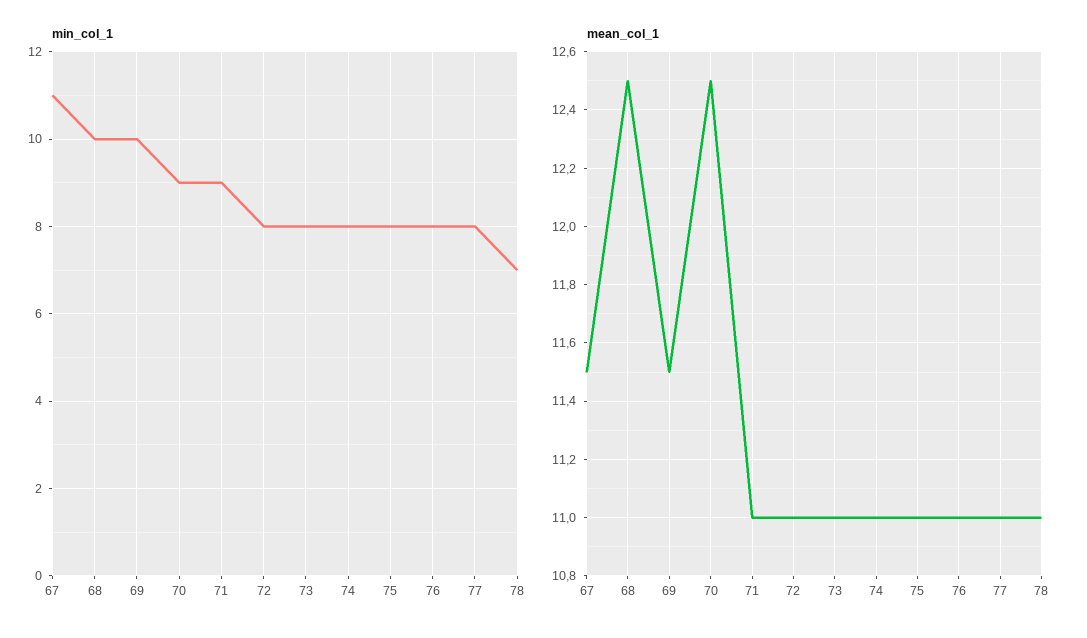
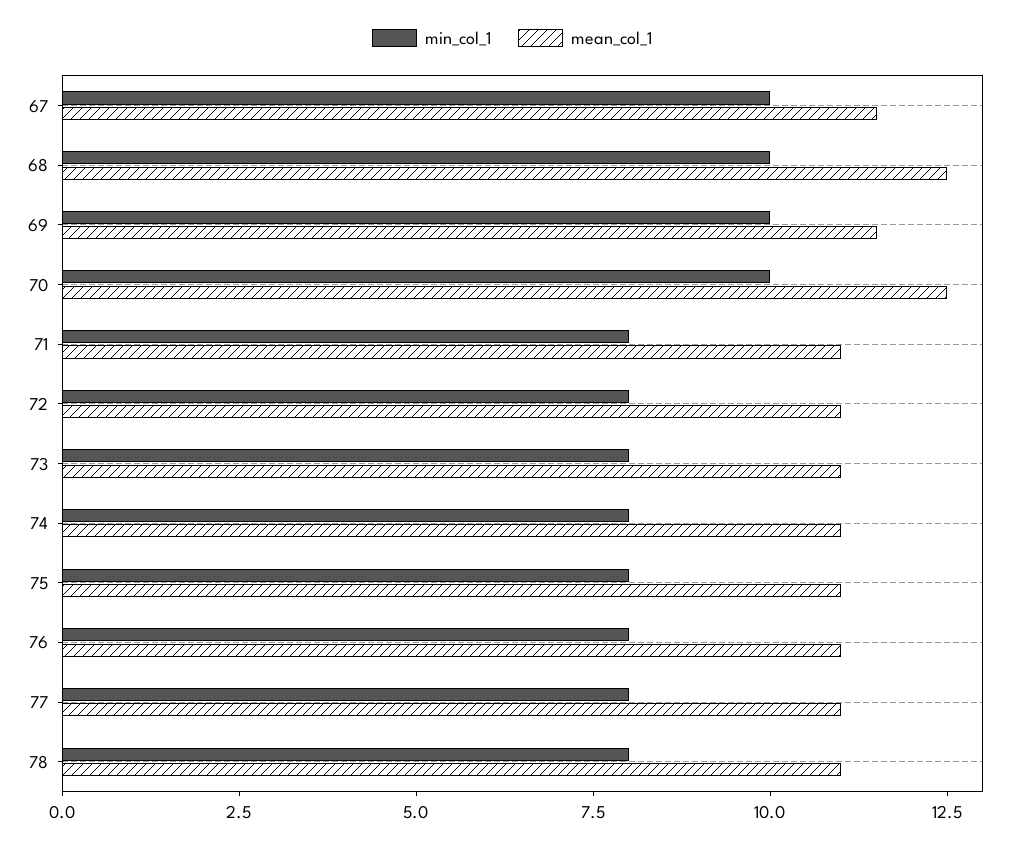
  {
    "min_col_1": {
-     "67": 11,
+     "67": 10,
      "68": 10,
      "69": 10,
-     "70": 9,
+     "70": 10,
-     "71": 9,
+     "71": 8,
      "72": 8,
      "73": 8,
      "74": 8,
      "75": 8,
      "76": 8,
      "77": 8,
-     "78": 7
+     "78": 8
    },
    "mean_col_1": {
      "67": 11.5,
      "68": 12.5,
      "69": 11.5,
      "70": 12.5,
      "71": 11,
      "72": 11,
      "73": 11,
      "74": 11,
      "75": 11,
      "76": 11,
      "77": 11,
      "78": 11
    }
  }

